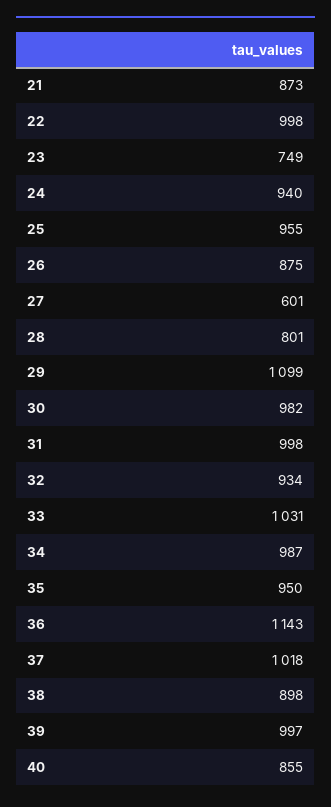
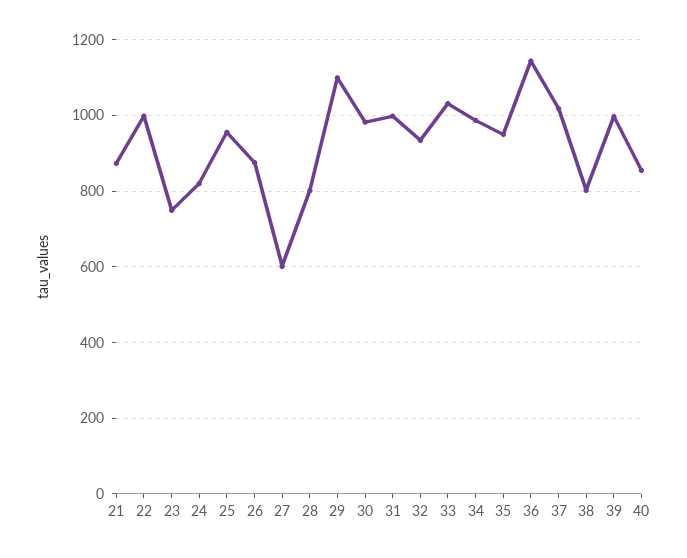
  {
    "21": 873,
    "22": 998,
    "23": 749,
-   "24": 940,
+   "24": 820,
    "25": 955,
    "26": 875,
    "27": 601,
    "28": 801,
    "29": 1099,
    "30": 982,
    "31": 998,
    "32": 934,
    "33": 1031,
    "34": 987,
    "35": 950,
    "36": 1143,
    "37": 1018,
-   "38": 898,
+   "38": 800,
    "39": 997,
    "40": 855
  }

